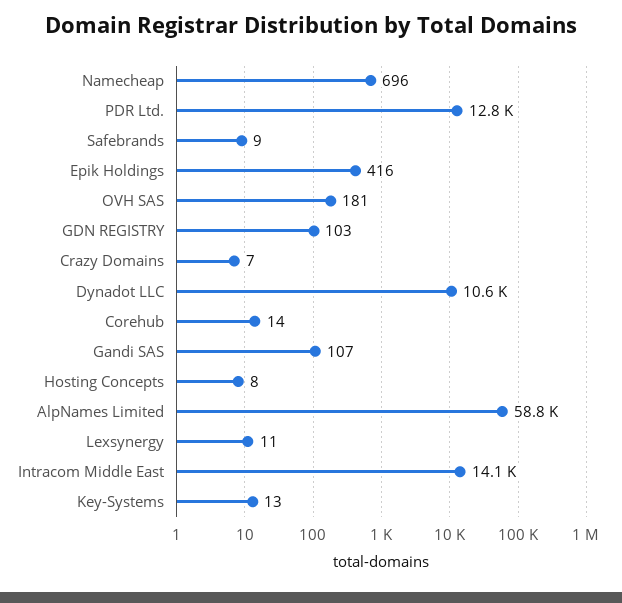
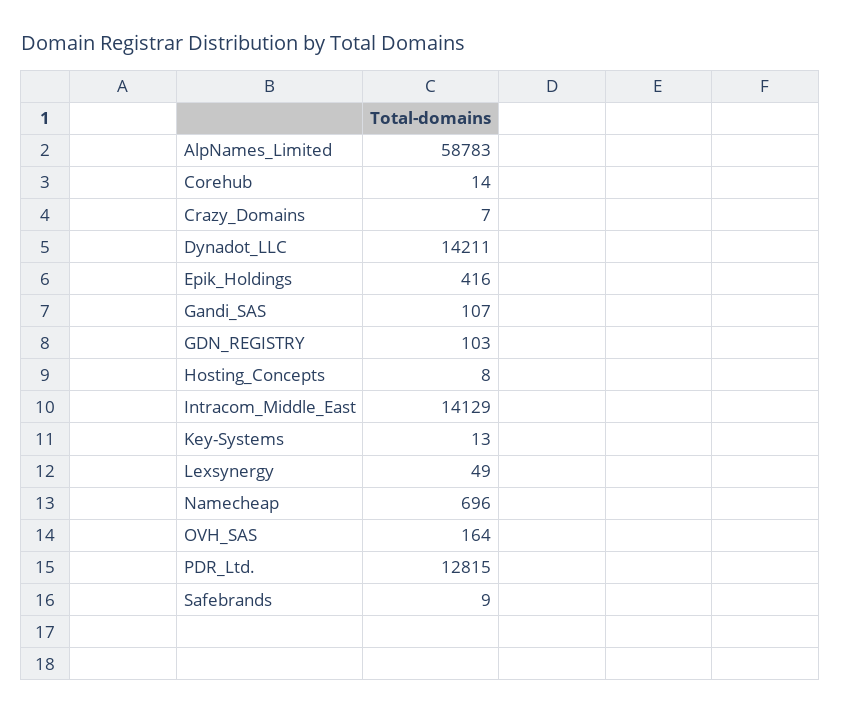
  {
    "Namecheap": 696,
    "PDR Ltd.": 12815,
    "Safebrands": 9,
    "Epik Holdings": 416,
-   "OVH SAS": 181,
+   "OVH SAS": 164,
    "GDN REGISTRY": 103,
    "Crazy Domains": 7,
-   "Dynadot LLC": 10600,
+   "Dynadot LLC": 14211,
    "Corehub": 14,
    "Gandi SAS": 107,
    "Hosting Concepts": 8,
    "AlpNames Limited": 58783,
-   "Lexsynergy": 11,
+   "Lexsynergy": 49,
    "Intracom Middle East": 14129,
    "Key-Systems": 13
  }

